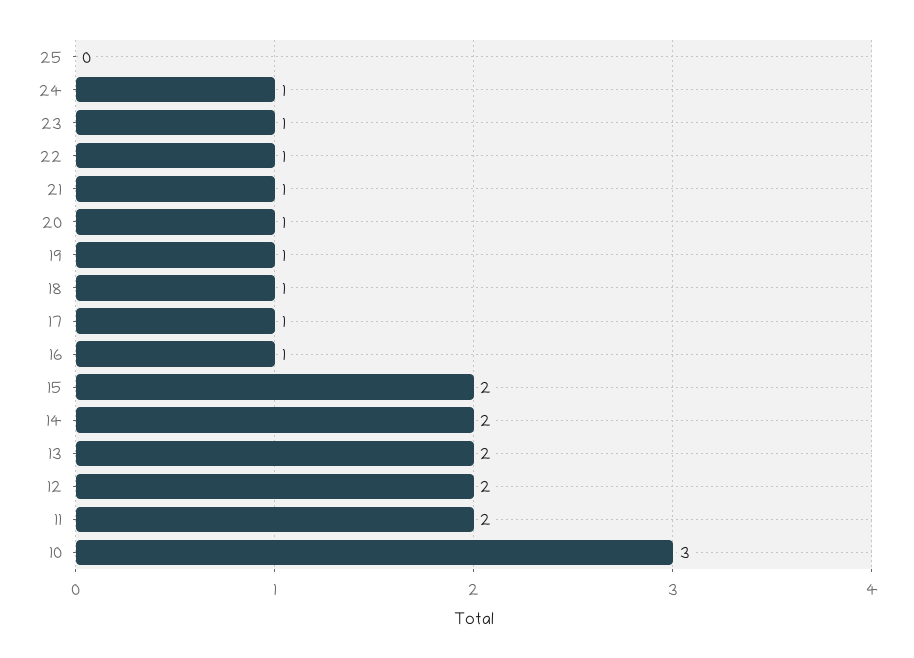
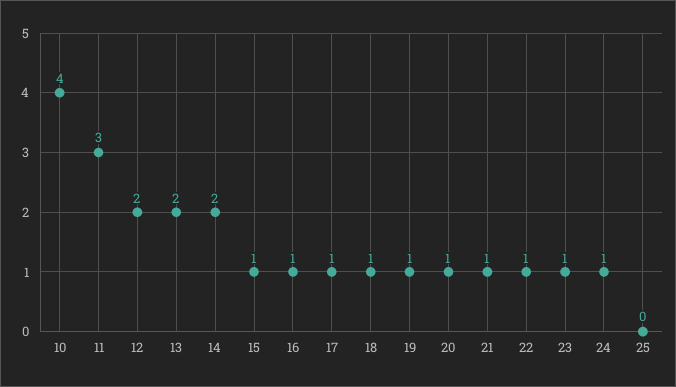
  {
    "25": 0,
    "24": 1,
    "23": 1,
    "22": 1,
    "21": 1,
    "20": 1,
    "19": 1,
    "18": 1,
    "17": 1,
    "16": 1,
-   "15": 2,
+   "15": 1,
    "14": 2,
    "13": 2,
    "12": 2,
-   "11": 2,
+   "11": 3,
-   "10": 3
+   "10": 4
  }

